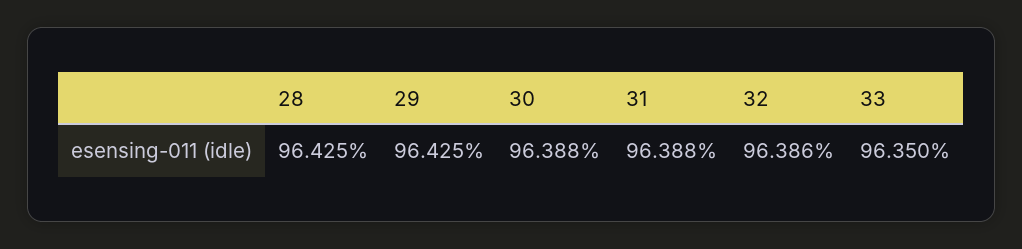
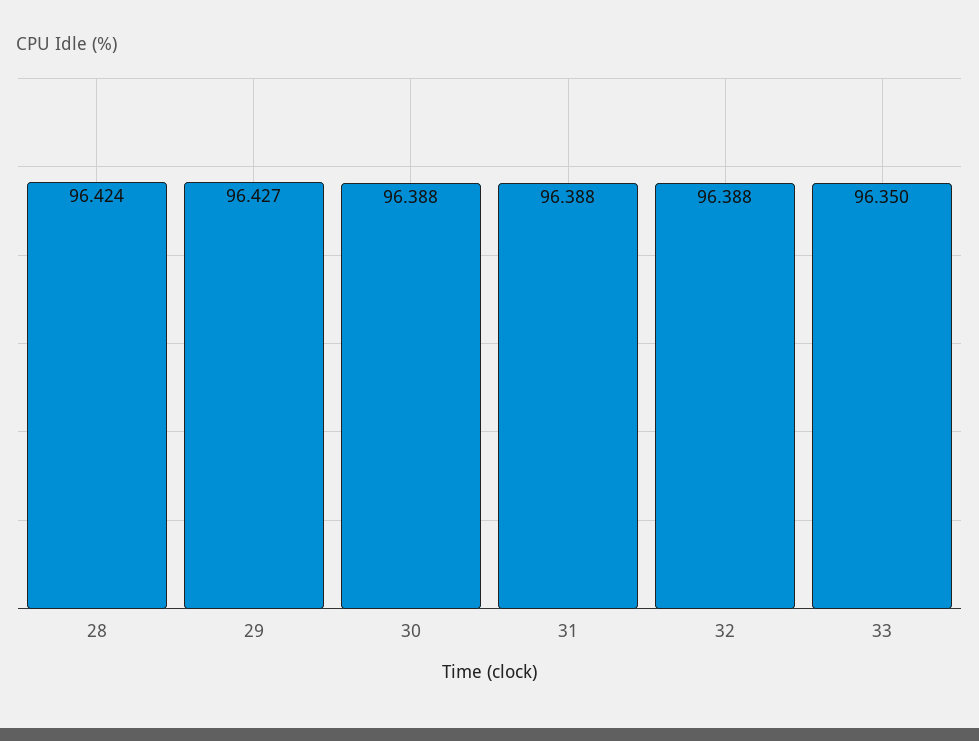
  {
-   "28": 96.425,
+   "28": 96.424,
-   "29": 96.425,
+   "29": 96.427,
    "30": 96.388,
    "31": 96.388,
-   "32": 96.386,
+   "32": 96.388,
    "33": 96.35
  }

